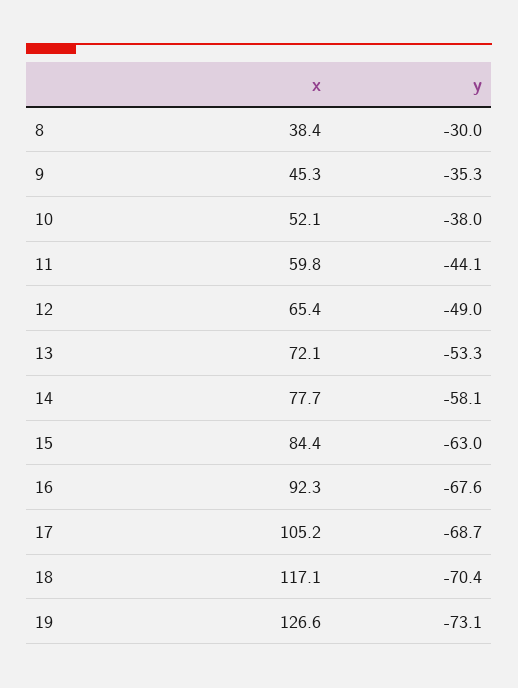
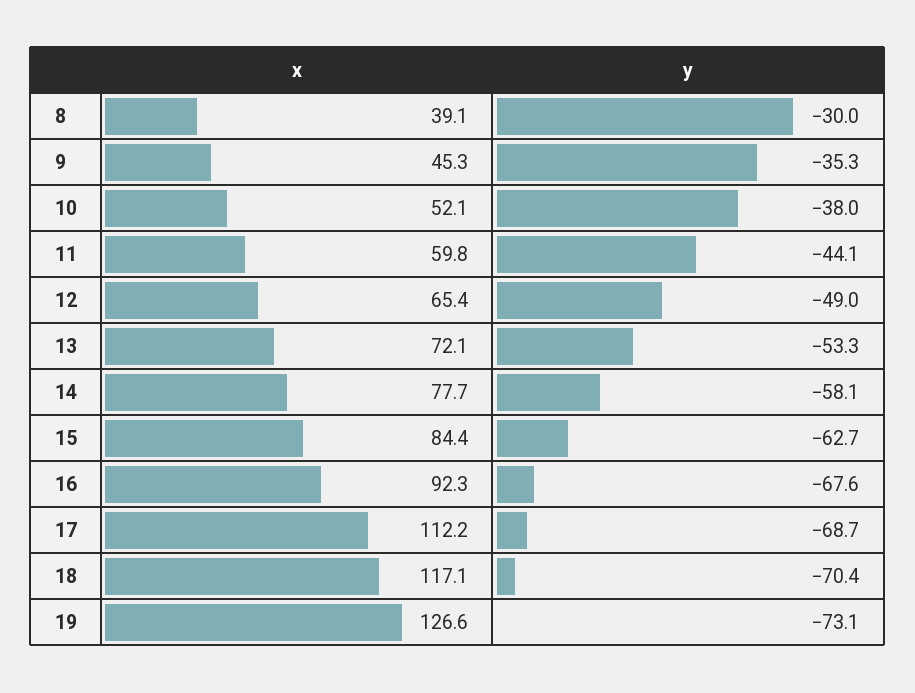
  {
    "x": {
-     "8": 38.4,
+     "8": 39.1,
      "9": 45.3,
      "10": 52.1,
      "11": 59.8,
      "12": 65.4,
      "13": 72.1,
      "14": 77.7,
      "15": 84.4,
      "16": 92.3,
-     "17": 105.2,
+     "17": 112.2,
      "18": 117.1,
      "19": 126.6
    },
    "y": {
      "8": -30,
      "9": -35.3,
      "10": -38,
      "11": -44.1,
      "12": -49,
      "13": -53.3,
      "14": -58.1,
-     "15": -63,
+     "15": -62.7,
      "16": -67.6,
      "17": -68.7,
      "18": -70.4,
      "19": -73.1
    }
  }

